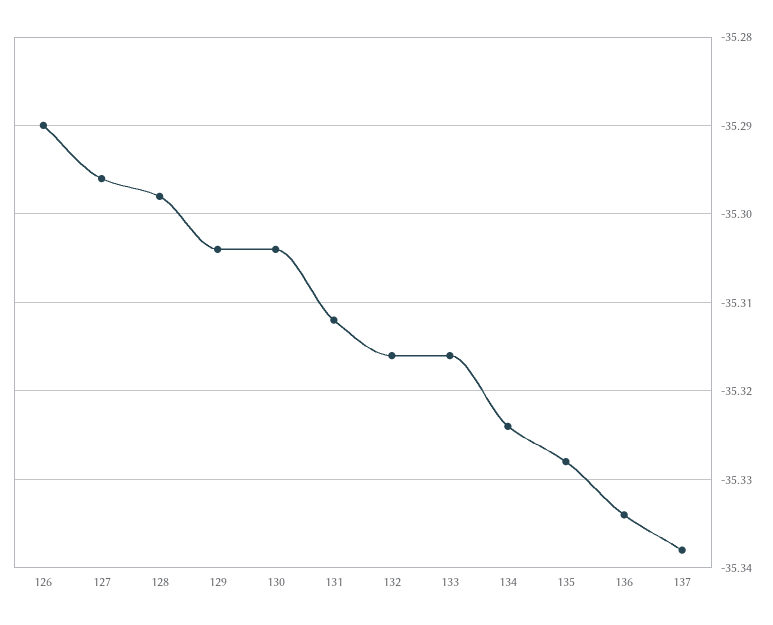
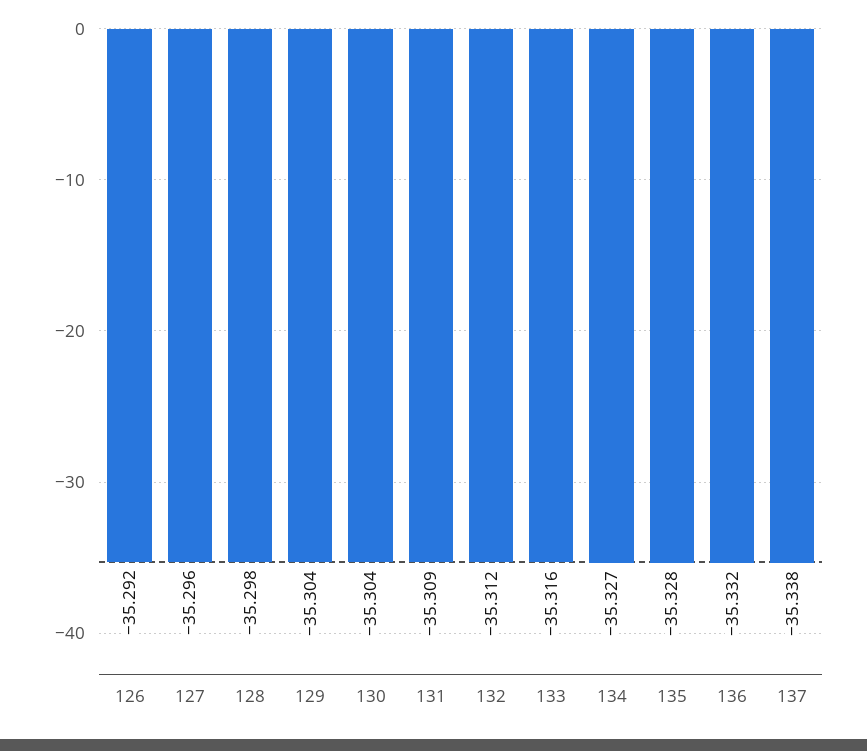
  {
-   "126": -35.29,
+   "126": -35.292,
    "127": -35.296,
    "128": -35.298,
    "129": -35.304,
    "130": -35.304,
-   "131": -35.312,
+   "131": -35.309,
-   "132": -35.316,
+   "132": -35.312,
    "133": -35.316,
-   "134": -35.324,
+   "134": -35.327,
    "135": -35.328,
-   "136": -35.334,
+   "136": -35.332,
    "137": -35.338
  }

